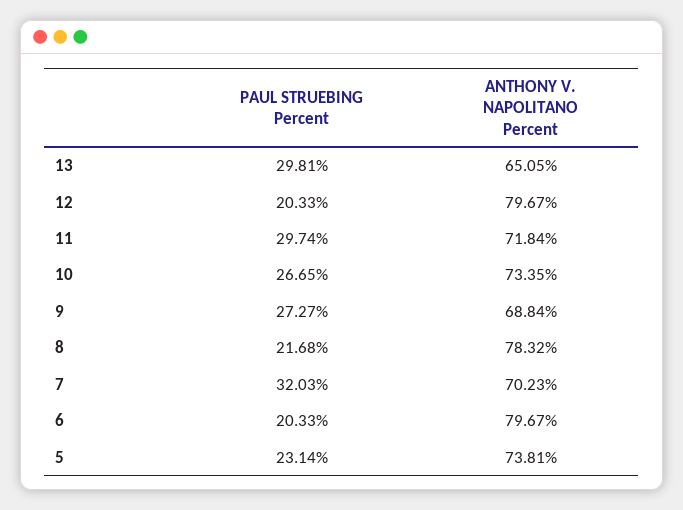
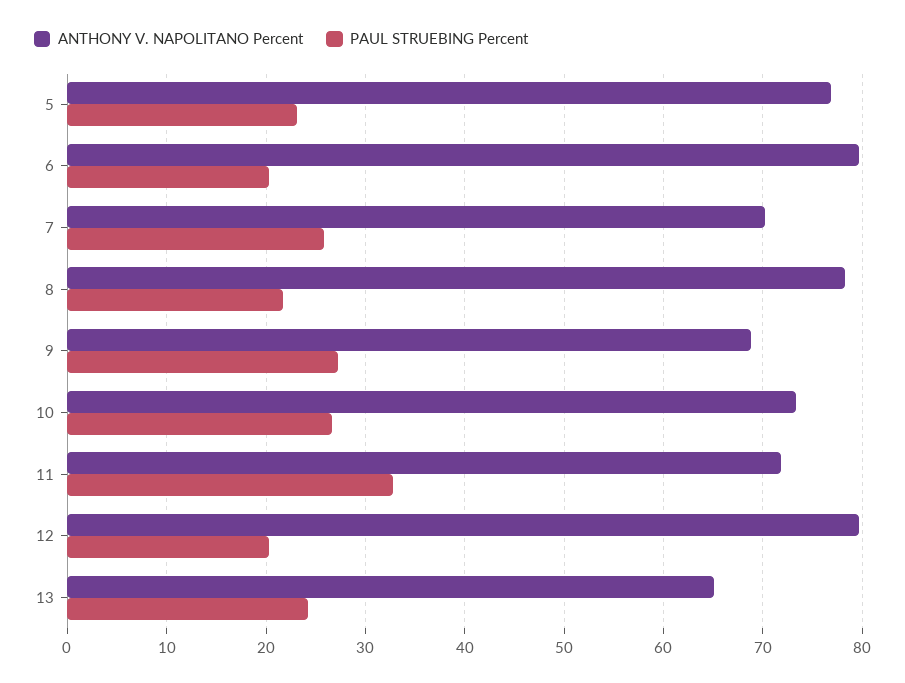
  {
    "PAUL STRUEBING Percent": {
-     "13": 29.81,
+     "13": 24,
      "12": 20.33,
-     "11": 29.74,
+     "11": 33,
      "10": 26.65,
      "9": 27.27,
      "8": 21.68,
-     "7": 32.03,
+     "7": 26,
      "6": 20.33,
      "5": 23.14
    },
    "ANTHONY V. NAPOLITANO Percent": {
      "13": 65.05,
      "12": 79.67,
      "11": 71.84,
      "10": 73.35,
      "9": 68.84,
      "8": 78.32,
      "7": 70.23,
      "6": 79.67,
-     "5": 73.81
+     "5": 77
    }
  }

